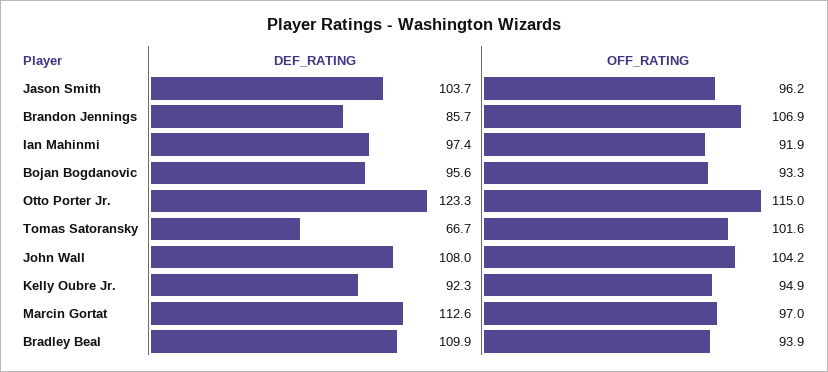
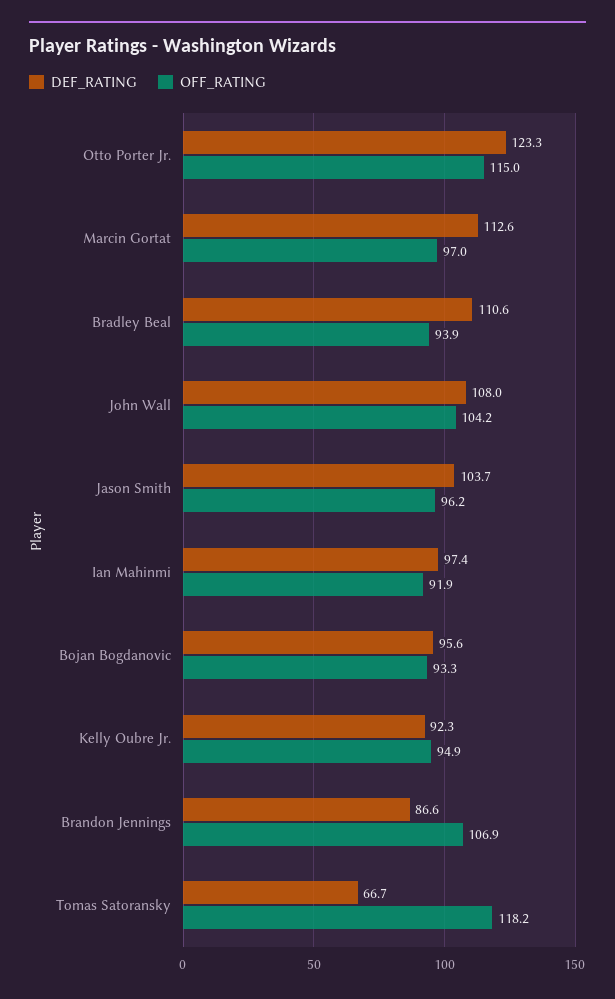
  {
    "DEF_RATING": {
      "Jason Smith": 103.7,
-     "Brandon Jennings": 85.7,
+     "Brandon Jennings": 86.6,
      "Ian Mahinmi": 97.4,
      "Bojan Bogdanovic": 95.6,
      "Otto Porter Jr.": 123.3,
      "Tomas Satoransky": 66.7,
      "John Wall": 108,
      "Kelly Oubre Jr.": 92.3,
      "Marcin Gortat": 112.6,
-     "Bradley Beal": 109.9
+     "Bradley Beal": 110.6
    },
    "OFF_RATING": {
      "Jason Smith": 96.2,
      "Brandon Jennings": 106.9,
      "Ian Mahinmi": 91.9,
      "Bojan Bogdanovic": 93.3,
      "Otto Porter Jr.": 115,
-     "Tomas Satoransky": 101.6,
+     "Tomas Satoransky": 118.2,
      "John Wall": 104.2,
      "Kelly Oubre Jr.": 94.9,
      "Marcin Gortat": 97,
      "Bradley Beal": 93.9
    }
  }

